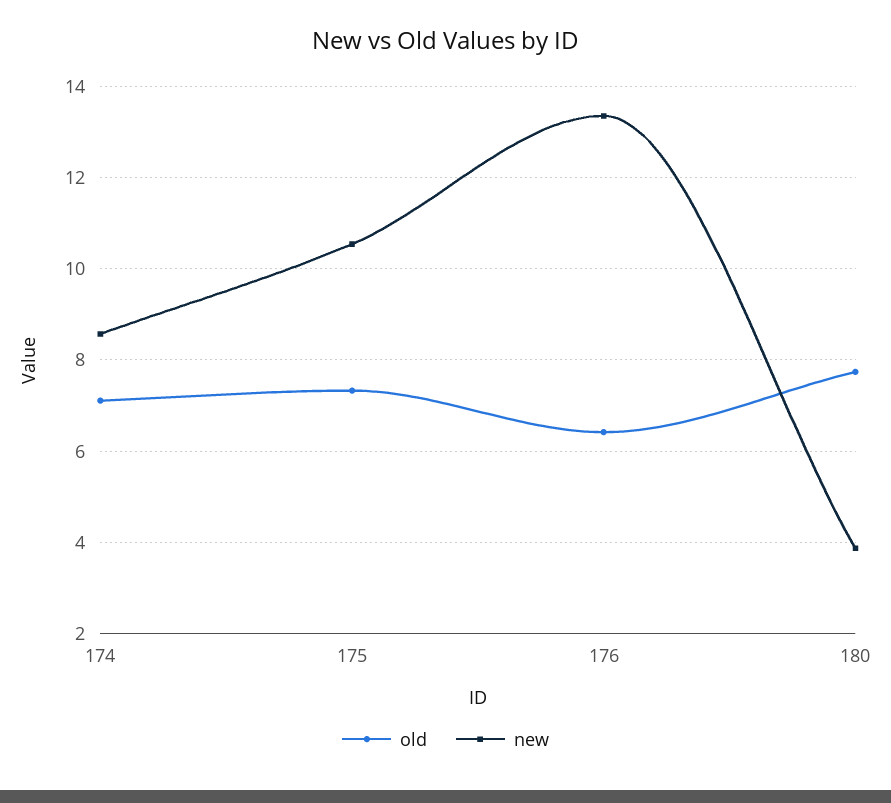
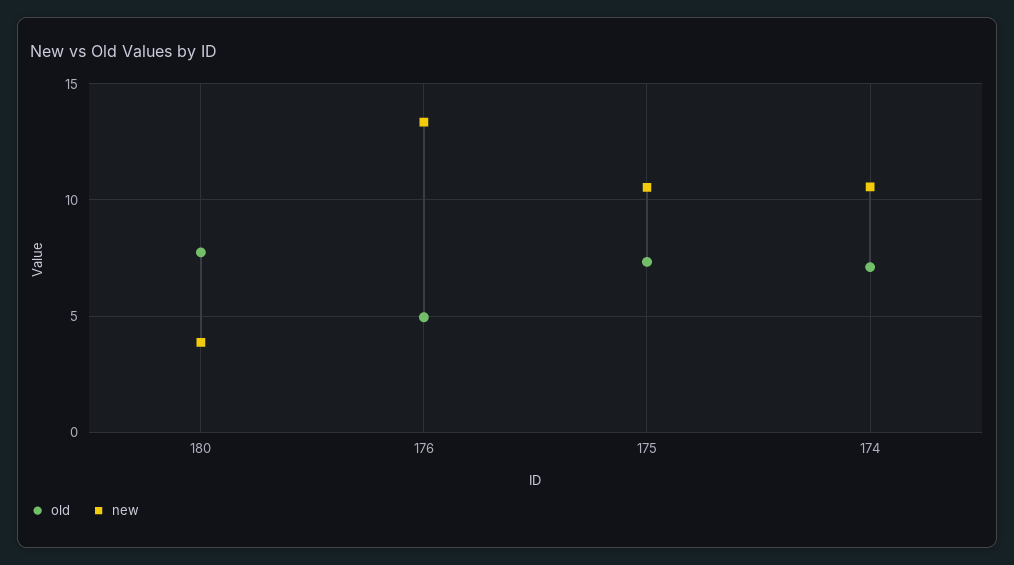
  {
    "old": {
      "174": 7.2,
      "175": 7.4,
-     "176": 6.4,
+     "176": 5,
      "180": 7.8
    },
    "new": {
-     "174": 8.6,
+     "174": 10.5,
      "175": 10.6,
      "176": 13.4,
      "180": 3.8
    }
  }

